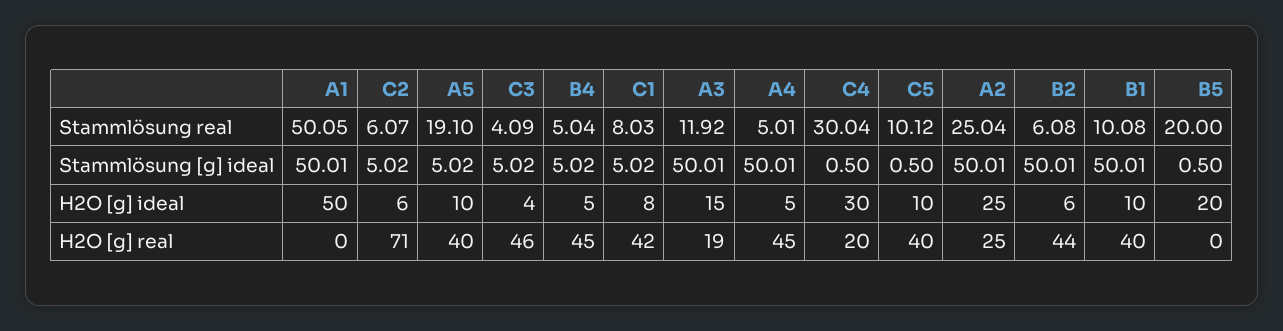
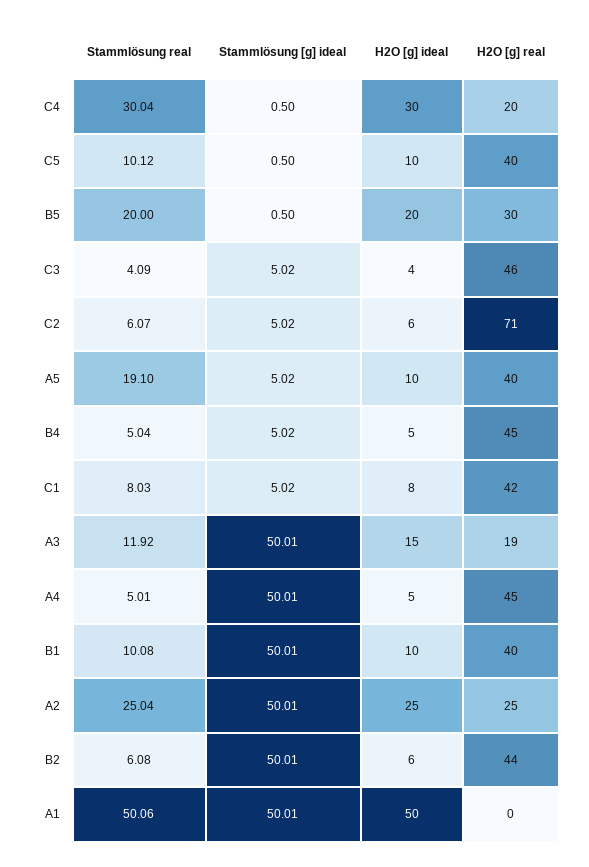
  {
    "A1": {
-     "Stammlösung real": 50.05,
+     "Stammlösung real": 50.06,
      "Stammlösung [g] ideal": 50.01,
      "H2O [g] ideal": 50,
      "H2O [g] real": 0
    },
    "C2": {
      "Stammlösung real": 6.07,
      "Stammlösung [g] ideal": 5.02,
      "H2O [g] ideal": 6,
      "H2O [g] real": 71
    },
    "A5": {
      "Stammlösung real": 19.1,
      "Stammlösung [g] ideal": 5.02,
      "H2O [g] ideal": 10,
      "H2O [g] real": 40
    },
    "C3": {
      "Stammlösung real": 4.09,
      "Stammlösung [g] ideal": 5.02,
      "H2O [g] ideal": 4,
      "H2O [g] real": 46
    },
    "B4": {
      "Stammlösung real": 5.04,
      "Stammlösung [g] ideal": 5.02,
      "H2O [g] ideal": 5,
      "H2O [g] real": 45
    },
    "C1": {
      "Stammlösung real": 8.03,
      "Stammlösung [g] ideal": 5.02,
      "H2O [g] ideal": 8,
      "H2O [g] real": 42
    },
    "A3": {
      "Stammlösung real": 11.92,
      "Stammlösung [g] ideal": 50.01,
      "H2O [g] ideal": 15,
      "H2O [g] real": 19
    },
    "A4": {
      "Stammlösung real": 5.01,
      "Stammlösung [g] ideal": 50.01,
      "H2O [g] ideal": 5,
      "H2O [g] real": 45
    },
    "C4": {
      "Stammlösung real": 30.04,
      "Stammlösung [g] ideal": 0.5,
      "H2O [g] ideal": 30,
      "H2O [g] real": 20
    },
    "C5": {
      "Stammlösung real": 10.12,
      "Stammlösung [g] ideal": 0.5,
      "H2O [g] ideal": 10,
      "H2O [g] real": 40
    },
    "A2": {
      "Stammlösung real": 25.04,
      "Stammlösung [g] ideal": 50.01,
      "H2O [g] ideal": 25,
      "H2O [g] real": 25
    },
    "B2": {
      "Stammlösung real": 6.08,
      "Stammlösung [g] ideal": 50.01,
      "H2O [g] ideal": 6,
      "H2O [g] real": 44
    },
    "B1": {
      "Stammlösung real": 10.08,
      "Stammlösung [g] ideal": 50.01,
      "H2O [g] ideal": 10,
      "H2O [g] real": 40
    },
    "B5": {
      "Stammlösung real": 20,
      "Stammlösung [g] ideal": 0.5,
      "H2O [g] ideal": 20,
-     "H2O [g] real": 0
+     "H2O [g] real": 30
    }
  }

